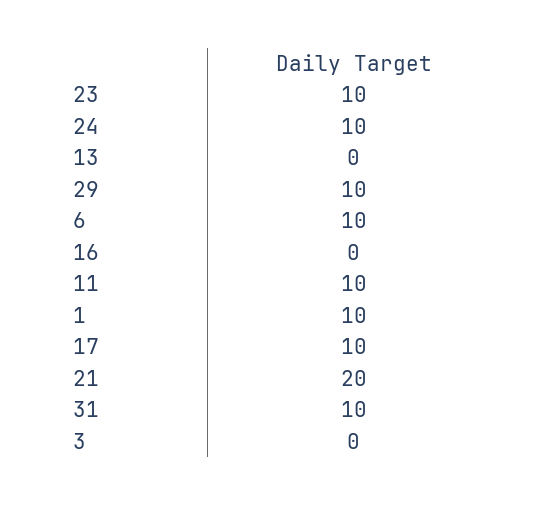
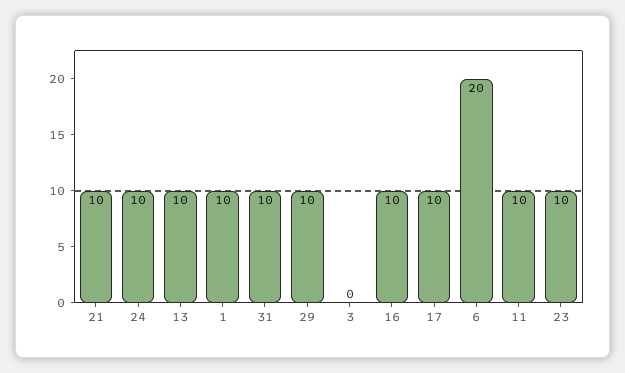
  {
    "23": 10,
    "24": 10,
-   "13": 0,
+   "13": 10,
    "29": 10,
-   "6": 10,
+   "6": 20,
-   "16": 0,
+   "16": 10,
    "11": 10,
    "1": 10,
    "17": 10,
-   "21": 20,
+   "21": 10,
    "31": 10,
    "3": 0
  }

